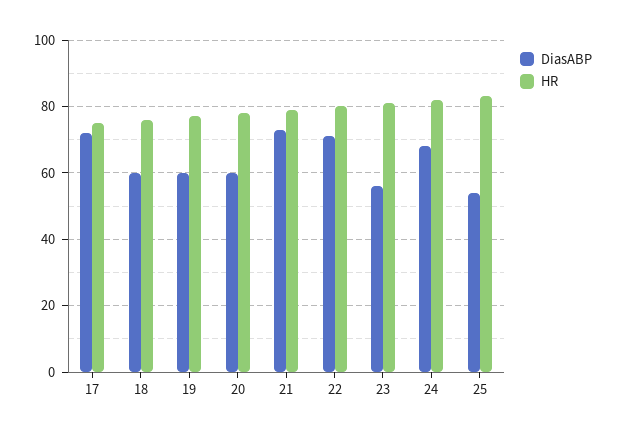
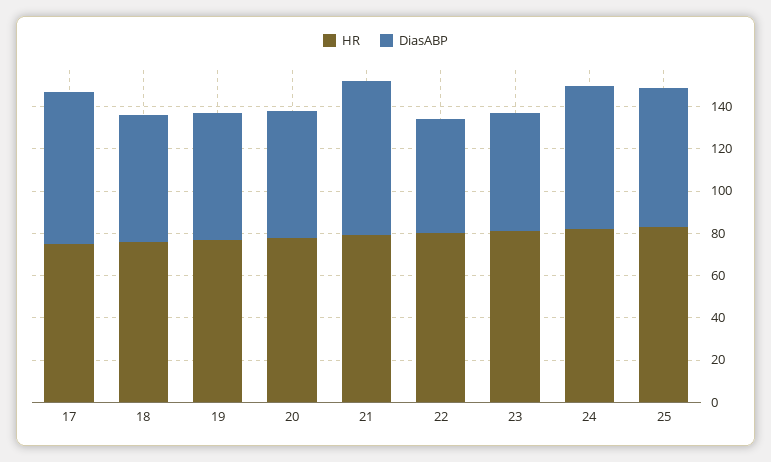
  {
    "DiasABP": {
      "17": 70,
      "18": 60,
      "19": 60,
      "20": 60,
      "21": 75,
-     "22": 70,
+     "22": 55,
      "23": 55,
      "24": 70,
-     "25": 55
+     "25": 65
    },
    "HR": {
      "17": 75,
      "18": 75,
      "19": 75,
      "20": 80,
      "21": 80,
      "22": 80,
      "23": 80,
      "24": 80,
      "25": 85
    }
  }

